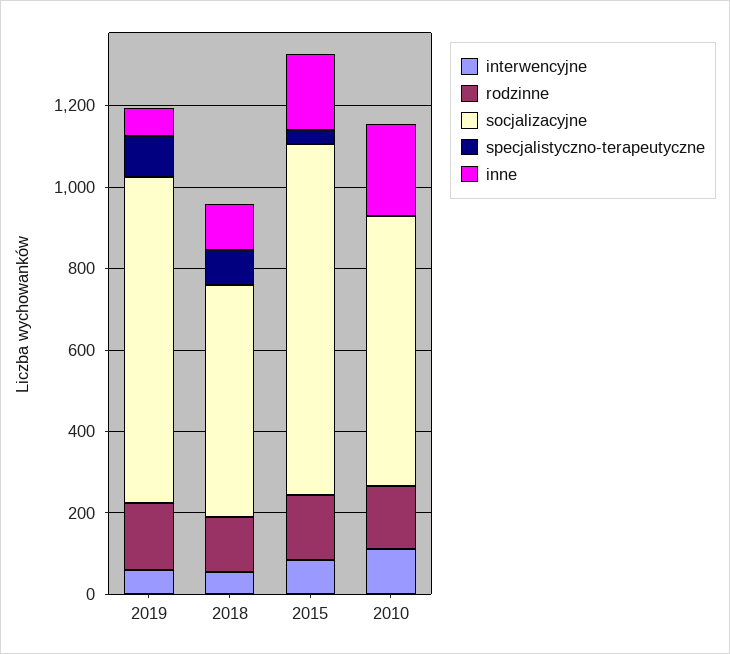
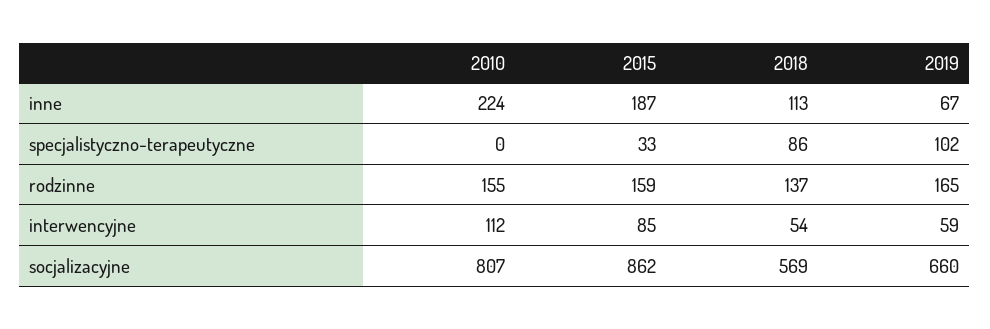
  {
    "interwencyjne": {
      "2019": 59,
      "2018": 54,
      "2015": 85,
      "2010": 112
    },
    "rodzinne": {
      "2019": 165,
      "2018": 137,
      "2015": 159,
      "2010": 155
    },
    "socjalizacyjne": {
-     "2019": 800,
+     "2019": 660,
      "2018": 569,
      "2015": 862,
-     "2010": 650
+     "2010": 807
    },
    "specjalistyczno-terapeutyczne": {
      "2019": 102,
      "2018": 86,
      "2015": 33,
      "2010": 0
    },
    "inne": {
      "2019": 67,
      "2018": 113,
      "2015": 187,
      "2010": 224
    }
  }

